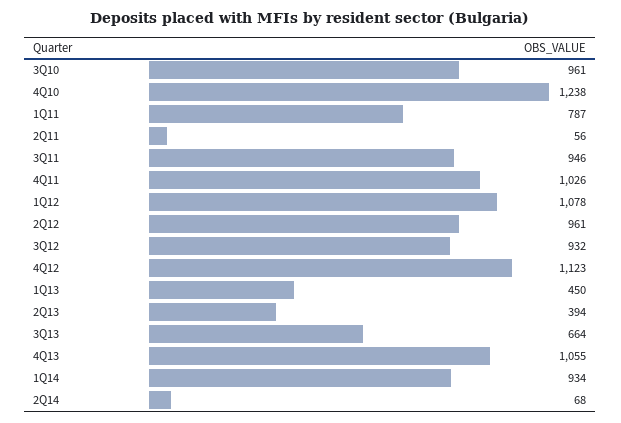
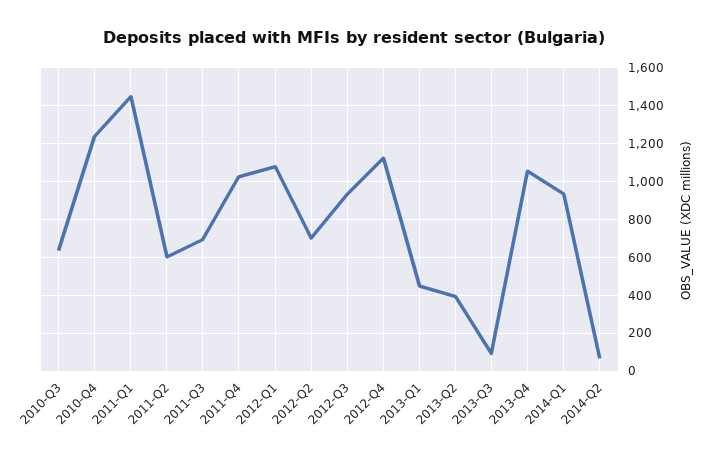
  {
-   "3Q10": 961,
+   "3Q10": 650,
    "4Q10": 1238,
-   "1Q11": 787,
+   "1Q11": 1450,
-   "2Q11": 56,
+   "2Q11": 600,
-   "3Q11": 946,
+   "3Q11": 700,
    "4Q11": 1026,
    "1Q12": 1078,
-   "2Q12": 961,
+   "2Q12": 700,
    "3Q12": 932,
    "4Q12": 1123,
    "1Q13": 450,
    "2Q13": 394,
-   "3Q13": 664,
+   "3Q13": 100,
    "4Q13": 1055,
    "1Q14": 934,
    "2Q14": 68
  }

